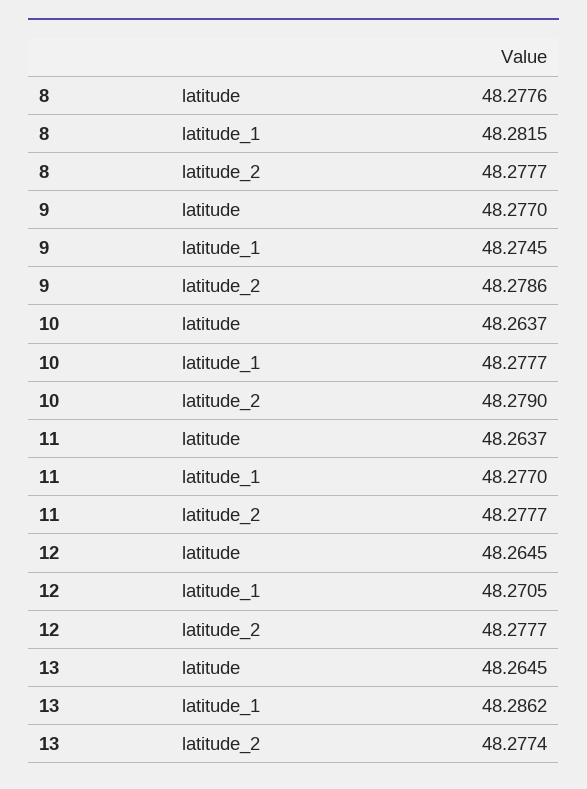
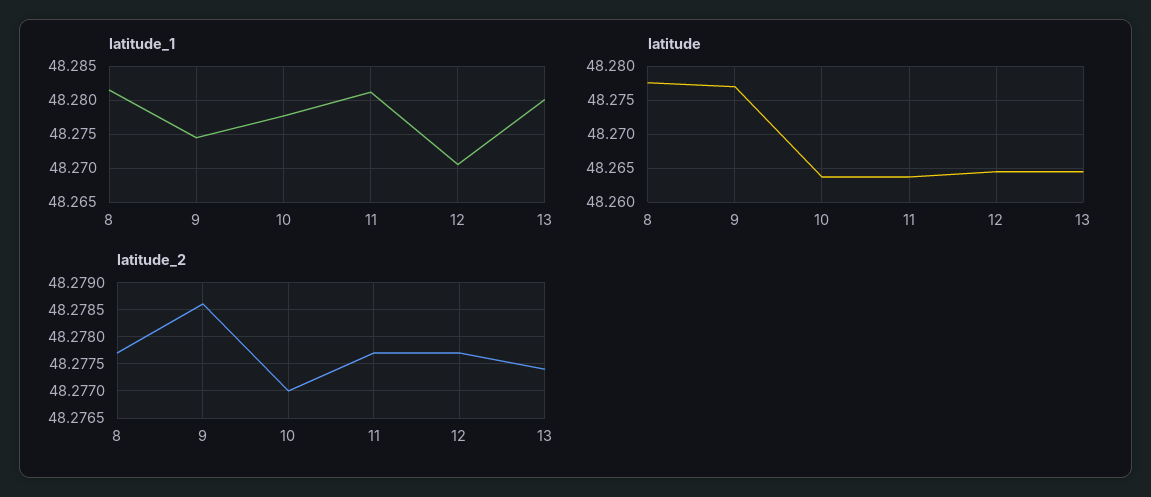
  {
    "latitude": {
      "8": 48.2776,
      "9": 48.277,
      "10": 48.2637,
      "11": 48.2637,
      "12": 48.2645,
      "13": 48.2645
    },
    "latitude_1": {
      "8": 48.2815,
      "9": 48.2745,
      "10": 48.2777,
-     "11": 48.277,
+     "11": 48.281,
      "12": 48.2705,
-     "13": 48.2862
+     "13": 48.28
    },
    "latitude_2": {
      "8": 48.2777,
      "9": 48.2786,
-     "10": 48.279,
+     "10": 48.277,
      "11": 48.2777,
      "12": 48.2777,
      "13": 48.2774
    }
  }

